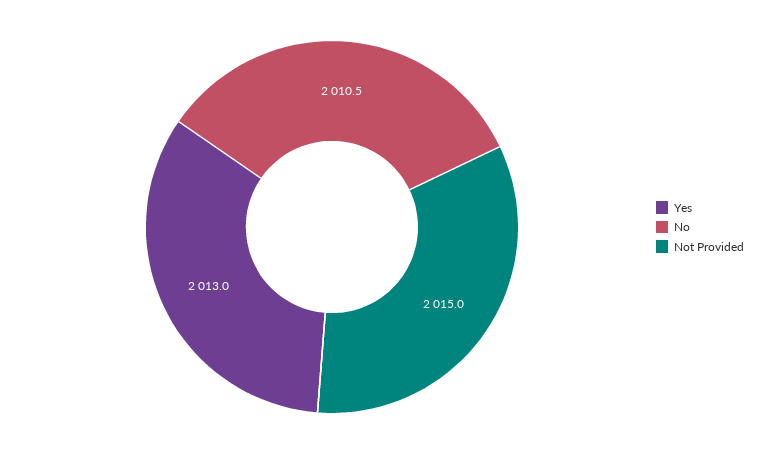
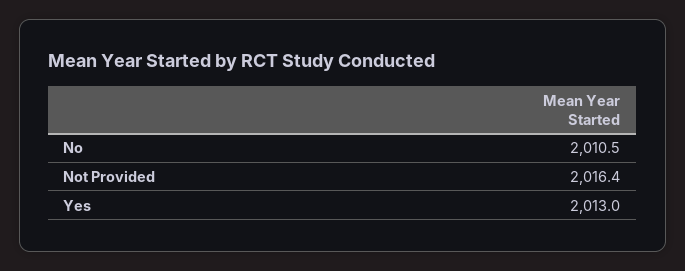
  {
    "Yes": 2013,
    "No": 2010.5,
-   "Not Provided": 2015
+   "Not Provided": 2016.4
  }

